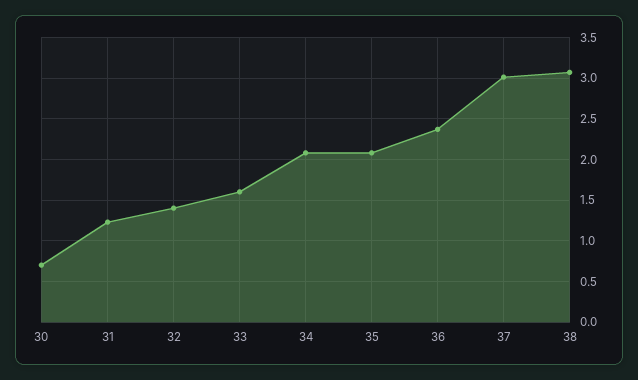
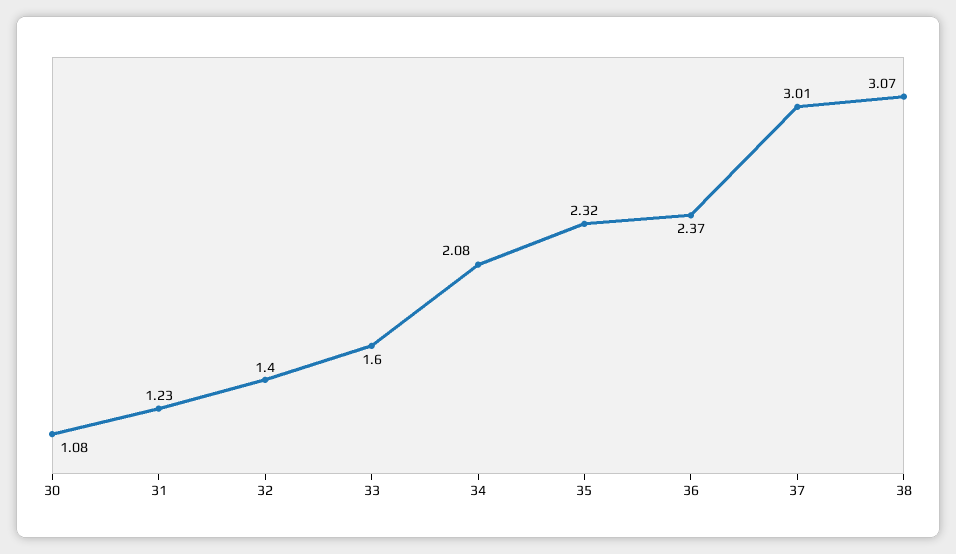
  {
-   "30": 0.7,
+   "30": 1.08,
    "31": 1.23,
    "32": 1.4,
    "33": 1.6,
    "34": 2.08,
-   "35": 2.1,
+   "35": 2.32,
    "36": 2.37,
    "37": 3.01,
    "38": 3.07
  }

